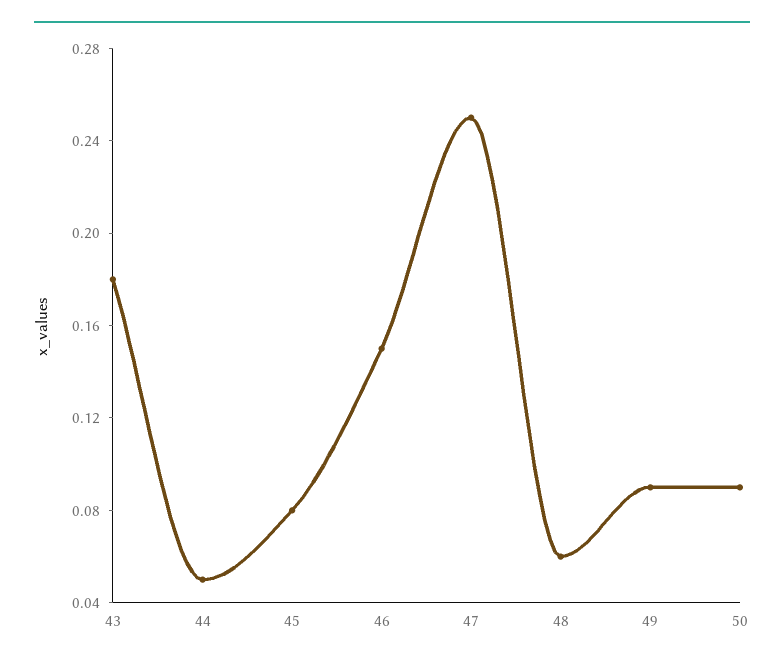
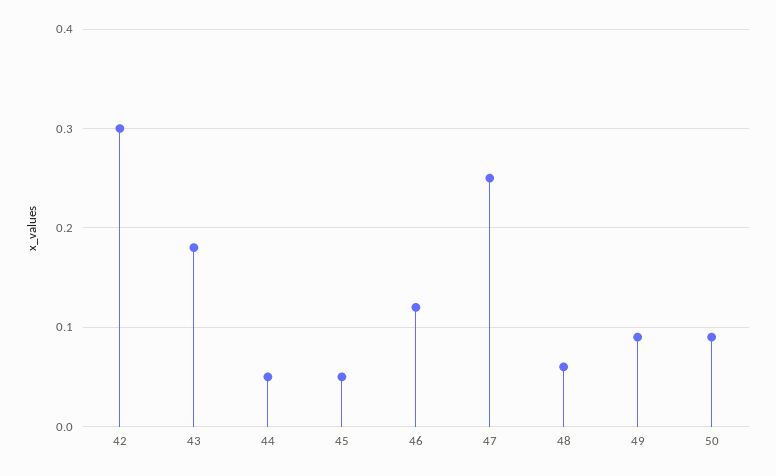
  {
    "43": 0.18,
    "44": 0.05,
-   "45": 0.08,
+   "45": 0.05,
-   "46": 0.15,
+   "46": 0.12,
    "47": 0.25,
    "48": 0.06,
    "49": 0.09,
-   "50": 0.09
+   "50": 0.09,
+   "42": 0.3
  }

